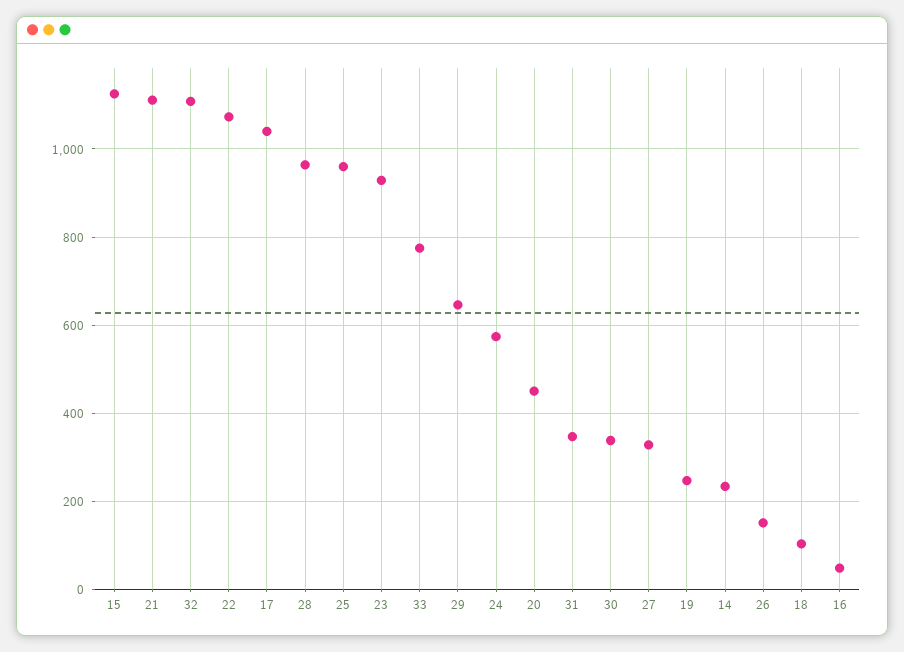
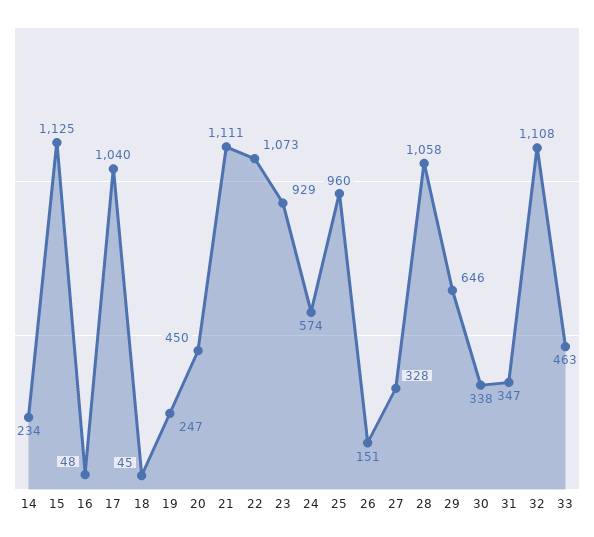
  {
    "15": 1125,
    "21": 1111,
    "32": 1108,
    "22": 1073,
    "17": 1040,
-   "28": 960,
+   "28": 1058,
    "25": 960,
    "23": 929,
-   "33": 780,
+   "33": 463,
    "29": 646,
    "24": 574,
    "20": 450,
    "31": 347,
    "30": 338,
    "27": 328,
    "19": 247,
    "14": 234,
    "26": 151,
-   "18": 100,
+   "18": 45,
    "16": 48
  }

